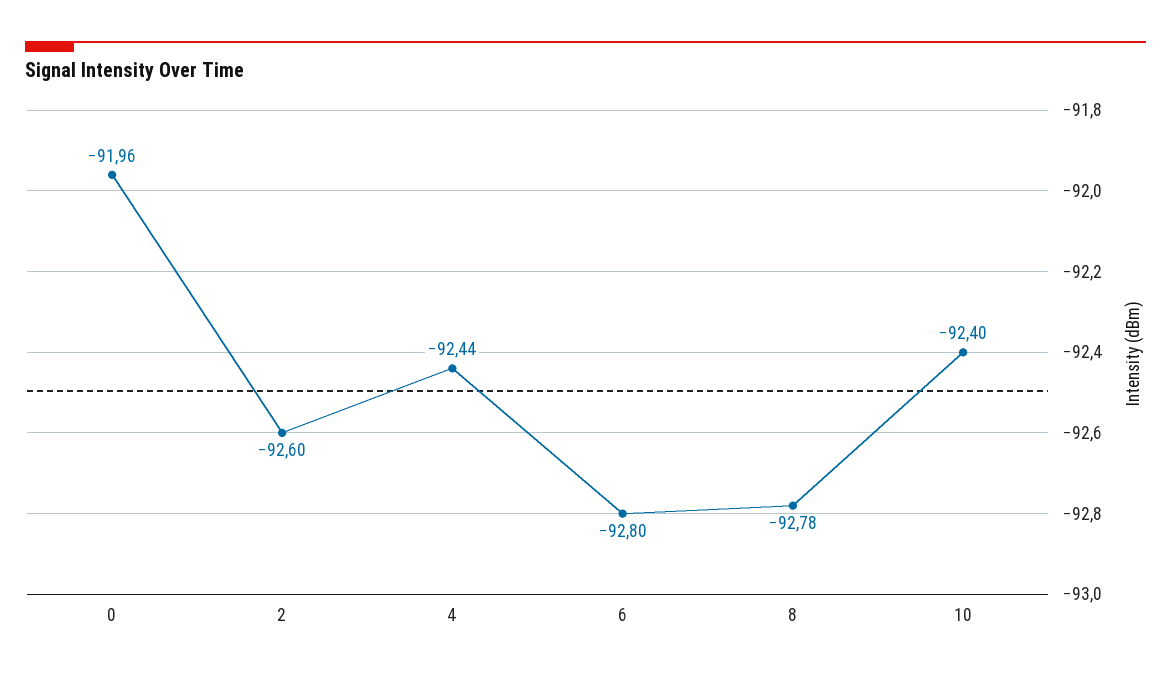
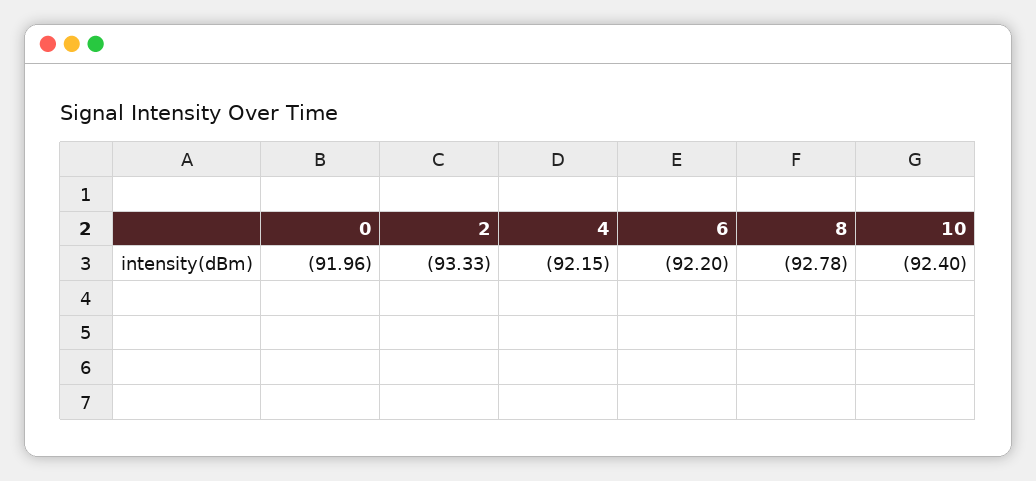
  {
    "0": -91.96,
-   "2": -92.6,
+   "2": -93.33,
-   "4": -92.44,
+   "4": -92.15,
-   "6": -92.8,
+   "6": -92.2,
    "8": -92.78,
    "10": -92.4
  }

